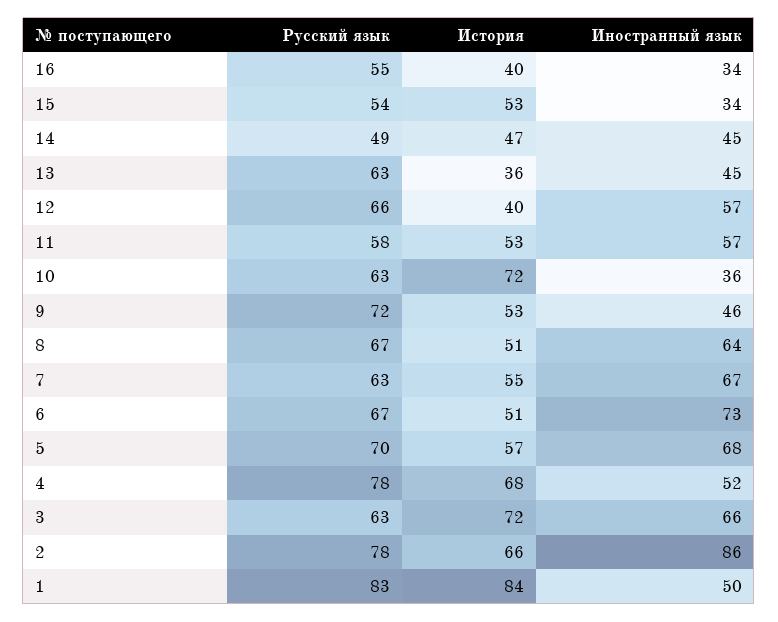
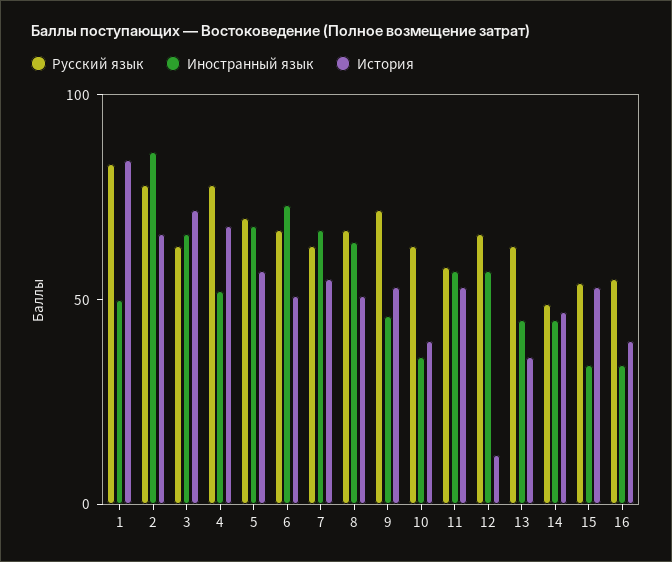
  {
    "Русский язык": {
      "16": 55,
      "15": 54,
      "14": 49,
      "13": 63,
      "12": 66,
      "11": 58,
      "10": 63,
      "9": 72,
      "8": 67,
      "7": 63,
      "6": 67,
      "5": 70,
      "4": 78,
      "3": 63,
      "2": 78,
      "1": 83
    },
    "История": {
      "16": 40,
      "15": 53,
      "14": 47,
      "13": 36,
-     "12": 40,
+     "12": 10,
      "11": 53,
-     "10": 72,
+     "10": 40,
      "9": 53,
      "8": 51,
      "7": 55,
      "6": 51,
      "5": 57,
      "4": 68,
      "3": 72,
      "2": 66,
      "1": 84
    },
    "Иностранный язык": {
      "16": 34,
      "15": 34,
      "14": 45,
      "13": 45,
      "12": 57,
      "11": 57,
      "10": 36,
      "9": 46,
      "8": 64,
      "7": 67,
      "6": 73,
      "5": 68,
      "4": 52,
      "3": 66,
      "2": 86,
      "1": 50
    }
  }

